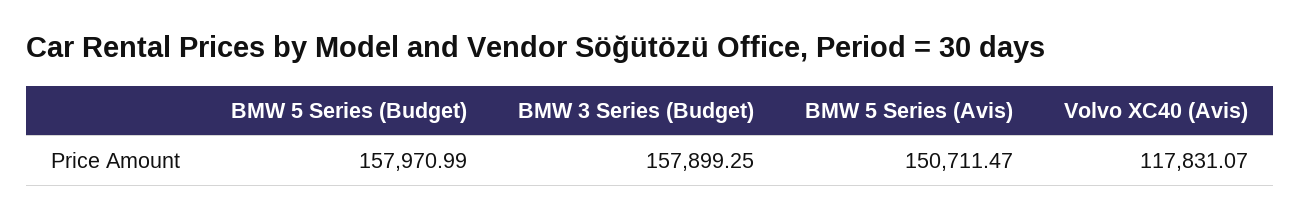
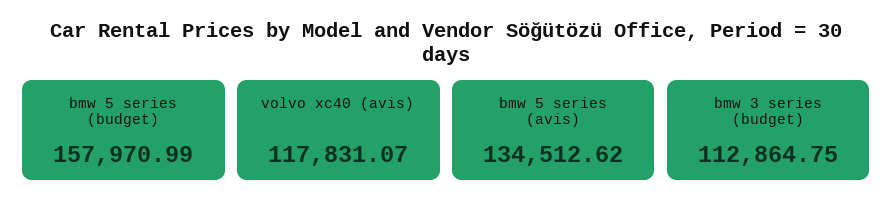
  {
    "BMW 5 Series (Budget)": 157970.99,
-   "BMW 3 Series (Budget)": 157899.25,
+   "BMW 3 Series (Budget)": 112864.75,
-   "BMW 5 Series (Avis)": 150711.47,
+   "BMW 5 Series (Avis)": 134512.62,
    "Volvo XC40 (Avis)": 117831.07
  }

